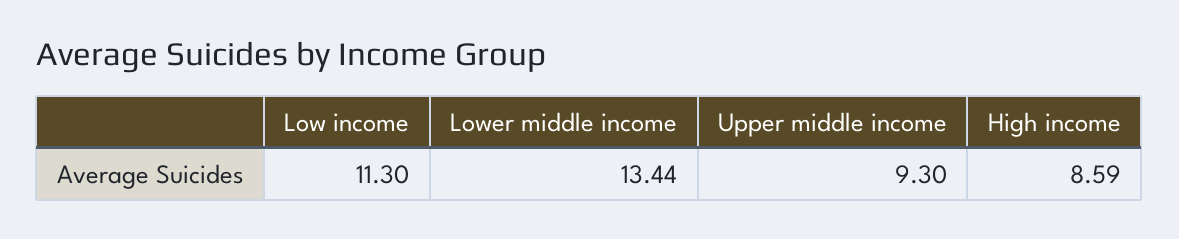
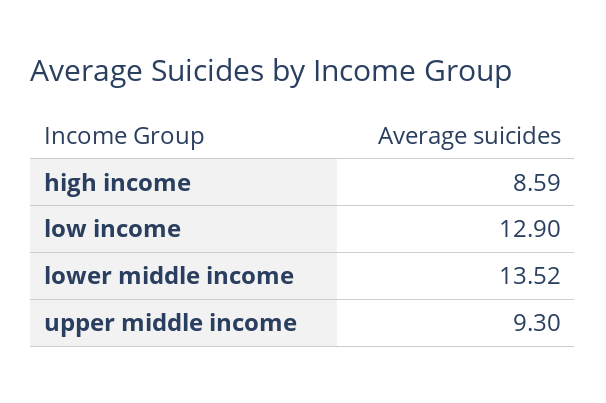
  {
-   "Low income": 11.3,
+   "Low income": 12.9,
-   "Lower middle income": 13.44,
+   "Lower middle income": 13.52,
    "Upper middle income": 9.3,
    "High income": 8.59
  }

